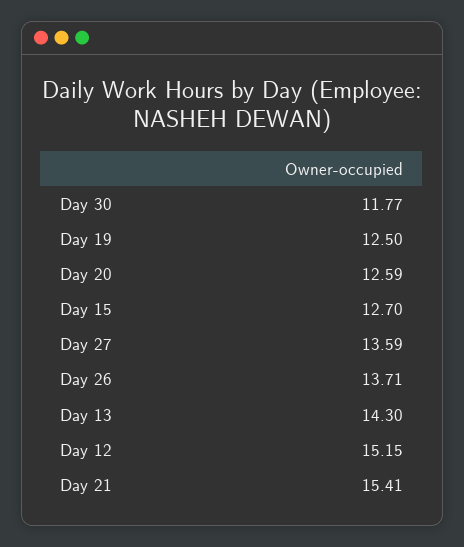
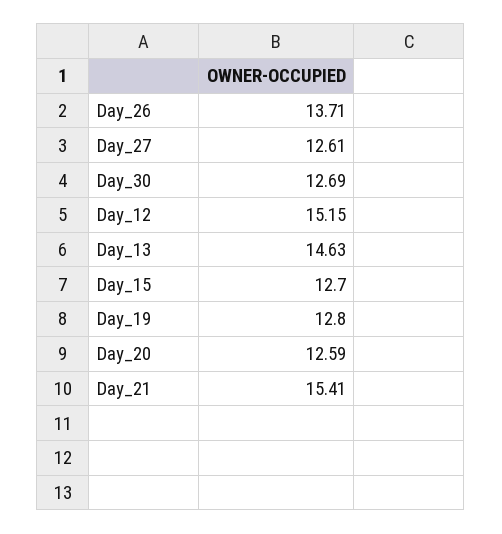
  {
-   "Day 30": 11.77,
+   "Day 30": 12.69,
-   "Day 19": 12.5,
+   "Day 19": 12.8,
    "Day 20": 12.59,
    "Day 15": 12.7,
-   "Day 27": 13.59,
+   "Day 27": 12.61,
    "Day 26": 13.71,
-   "Day 13": 14.3,
+   "Day 13": 14.63,
    "Day 12": 15.15,
    "Day 21": 15.41
  }

